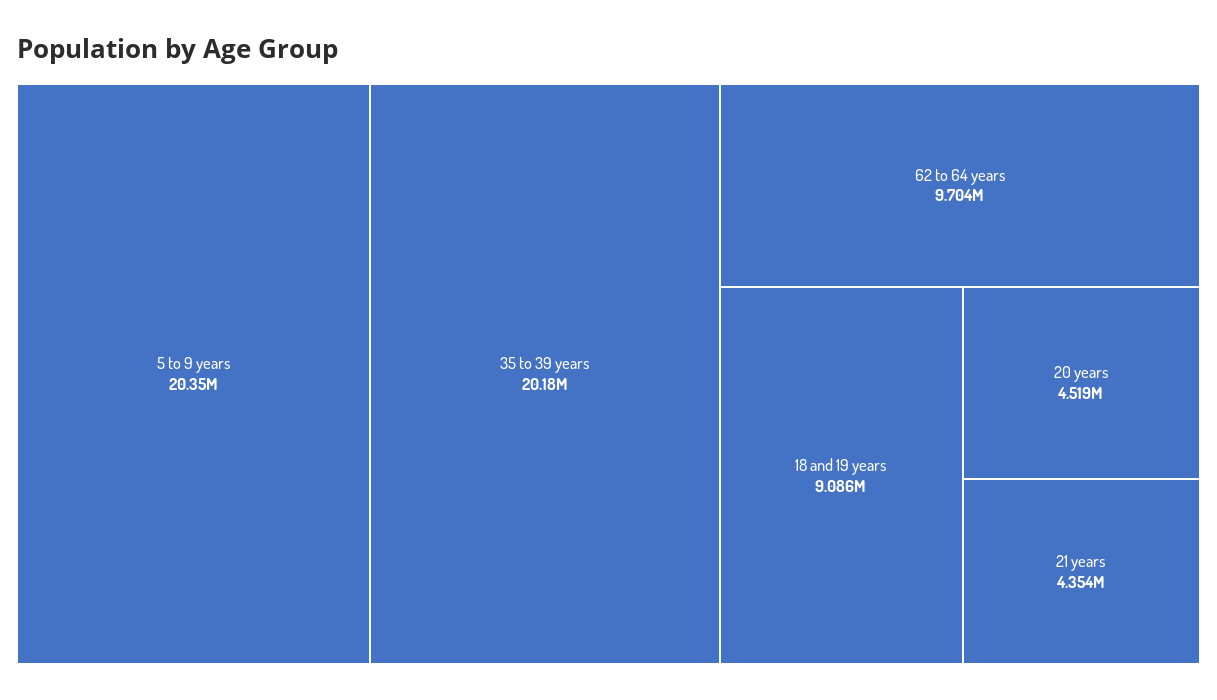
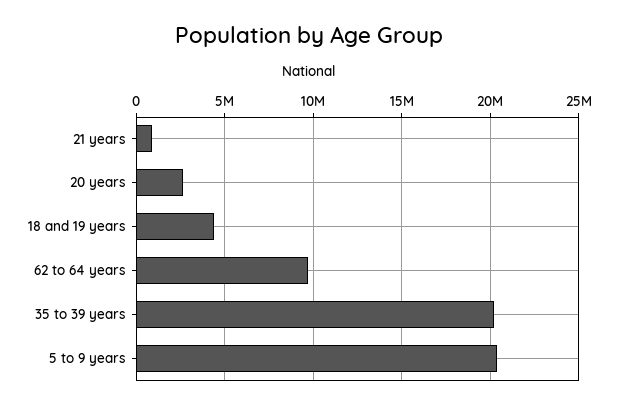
  {
    "5 to 9 years": 20350000,
    "35 to 39 years": 20180000,
    "62 to 64 years": 9704000,
-   "18 and 19 years": 9086000,
+   "18 and 19 years": 4500000,
-   "20 years": 4519000,
+   "20 years": 2500000,
-   "21 years": 4354000
+   "21 years": 1000000
  }

